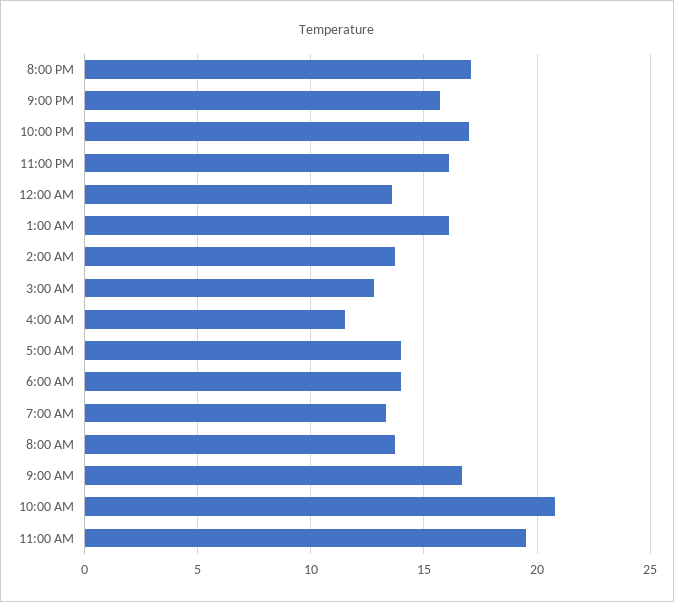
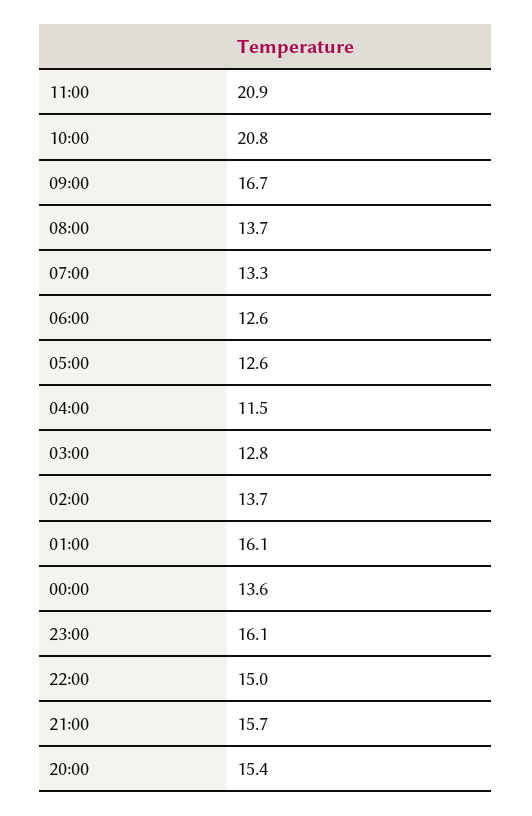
  {
-   "8:00 PM": 17,
+   "8:00 PM": 15.4,
    "9:00 PM": 15.7,
-   "10:00 PM": 17,
+   "10:00 PM": 15,
    "11:00 PM": 16.1,
    "12:00 AM": 13.6,
    "1:00 AM": 16.1,
    "2:00 AM": 13.7,
    "3:00 AM": 12.8,
    "4:00 AM": 11.5,
-   "5:00 AM": 14,
+   "5:00 AM": 12.6,
-   "6:00 AM": 14,
+   "6:00 AM": 12.6,
    "7:00 AM": 13.3,
    "8:00 AM": 13.7,
    "9:00 AM": 16.7,
    "10:00 AM": 20.8,
-   "11:00 AM": 19.5
+   "11:00 AM": 20.9
  }

